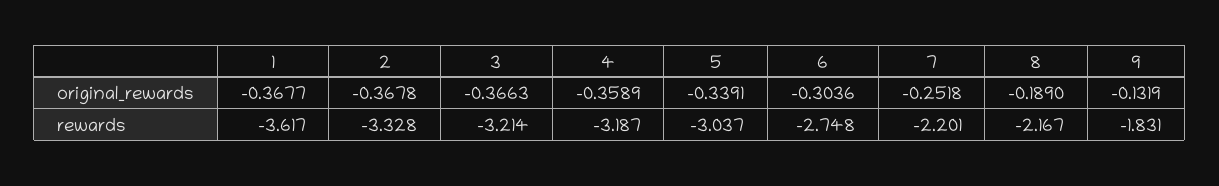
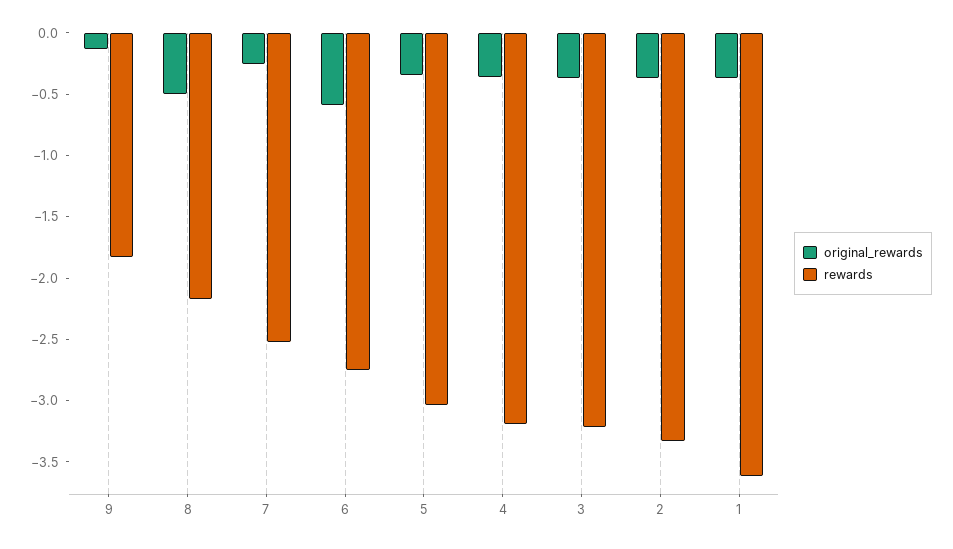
  {
    "original_rewards": {
      "1": -0.3677,
      "2": -0.3678,
      "3": -0.3663,
      "4": -0.3589,
      "5": -0.3391,
-     "6": -0.3036,
+     "6": -0.6,
      "7": -0.2518,
-     "8": -0.189,
+     "8": -0.5,
      "9": -0.1319
    },
    "rewards": {
      "1": -3.617,
      "2": -3.328,
      "3": -3.214,
      "4": -3.187,
      "5": -3.037,
      "6": -2.748,
-     "7": -2.201,
+     "7": -2.5,
      "8": -2.167,
      "9": -1.831
    }
  }

